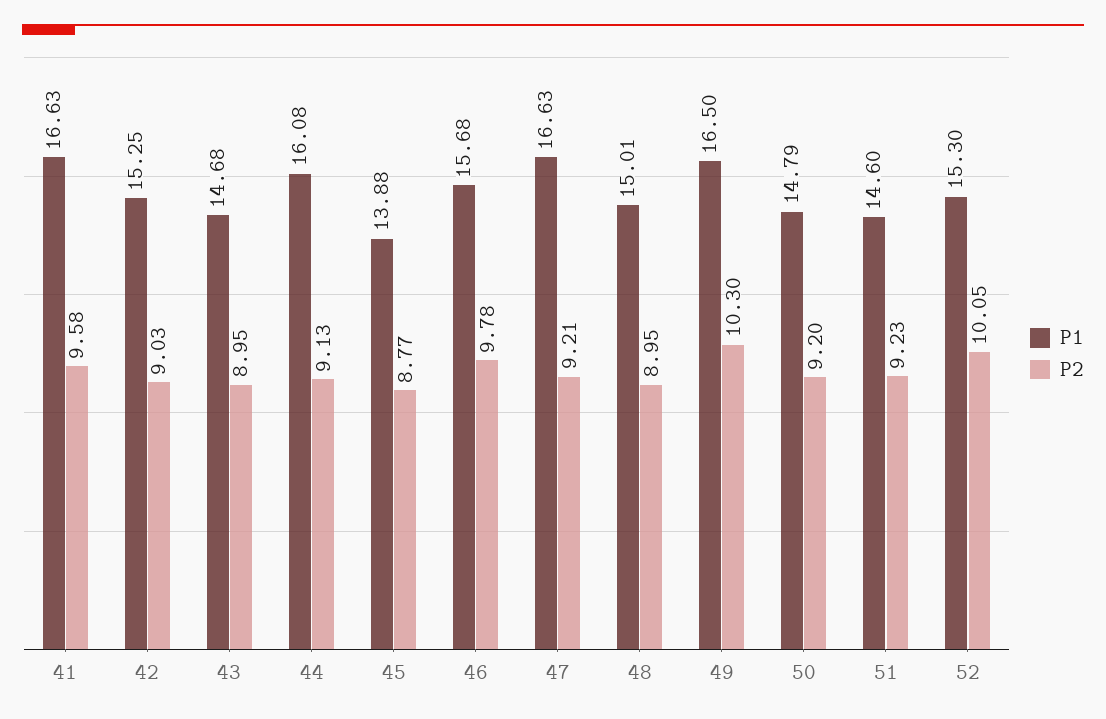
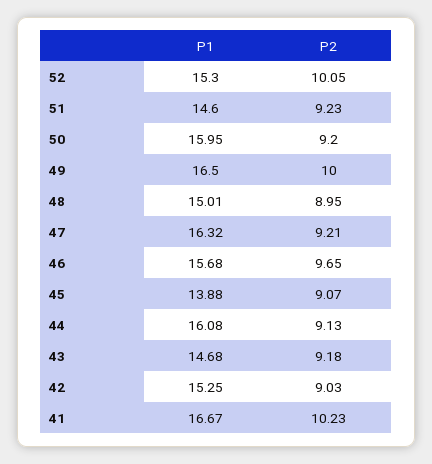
  {
    "P1": {
-     "41": 16.63,
+     "41": 16.67,
      "42": 15.25,
      "43": 14.68,
      "44": 16.08,
      "45": 13.88,
      "46": 15.68,
-     "47": 16.63,
+     "47": 16.32,
      "48": 15.01,
      "49": 16.5,
-     "50": 14.79,
+     "50": 15.95,
      "51": 14.6,
      "52": 15.3
    },
    "P2": {
-     "41": 9.58,
+     "41": 10.23,
      "42": 9.03,
-     "43": 8.95,
+     "43": 9.18,
      "44": 9.13,
-     "45": 8.77,
+     "45": 9.07,
-     "46": 9.78,
+     "46": 9.65,
      "47": 9.21,
      "48": 8.95,
-     "49": 10.3,
+     "49": 10,
      "50": 9.2,
      "51": 9.23,
      "52": 10.05
    }
  }

